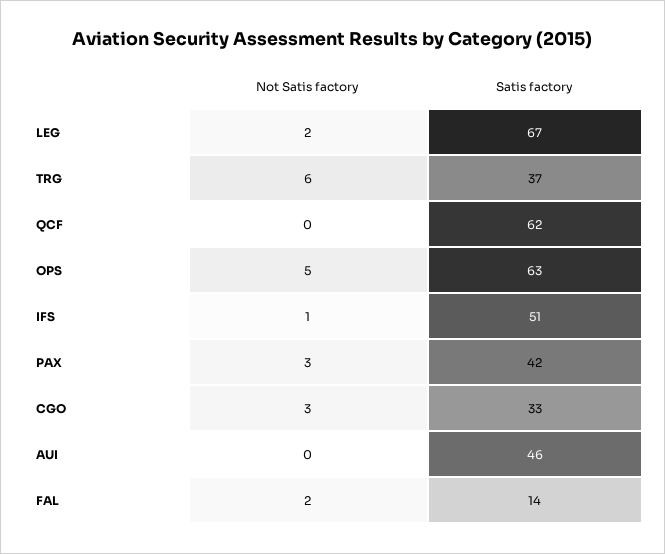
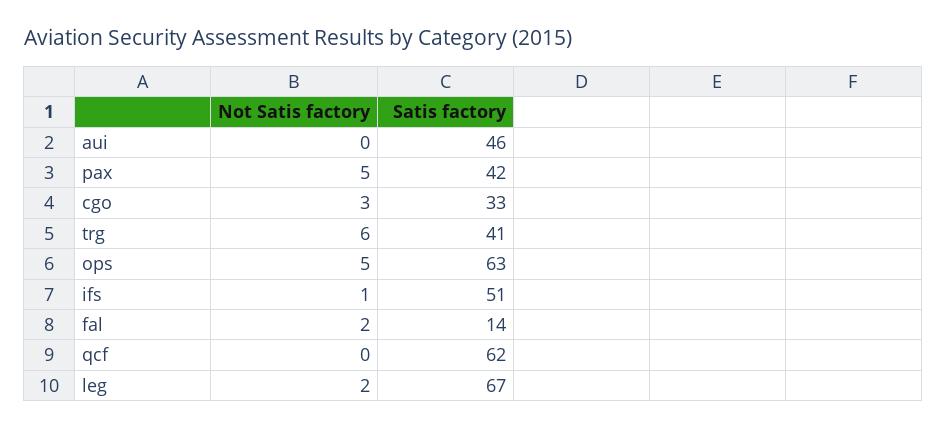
  {
    "Not Satis factory": {
      "LEG": 2,
      "TRG": 6,
      "QCF": 0,
      "OPS": 5,
      "IFS": 1,
-     "PAX": 3,
+     "PAX": 5,
      "CGO": 3,
      "AUI": 0,
      "FAL": 2
    },
    "Satis factory": {
      "LEG": 67,
-     "TRG": 37,
+     "TRG": 41,
      "QCF": 62,
      "OPS": 63,
      "IFS": 51,
      "PAX": 42,
      "CGO": 33,
      "AUI": 46,
      "FAL": 14
    }
  }

